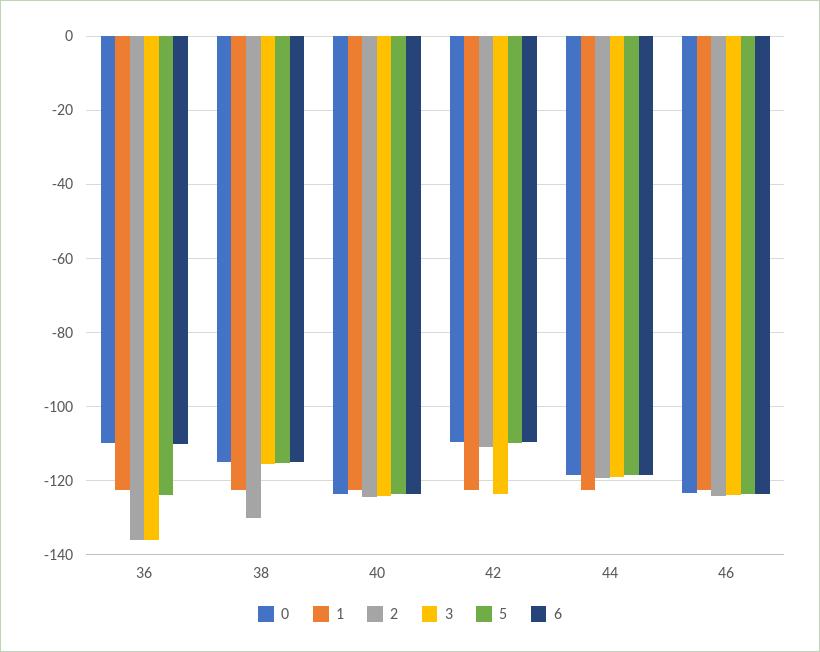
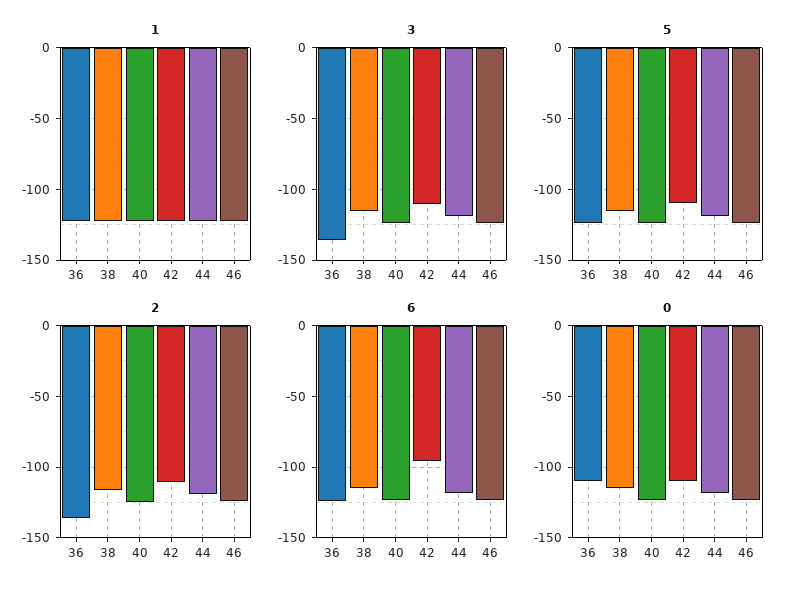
  {
    "0": {
      "36": -110,
      "38": -114,
      "40": -124,
      "42": -110,
      "44": -118,
      "46": -124
    },
    "1": {
      "36": -122,
      "38": -122,
      "40": -122,
      "42": -122,
      "44": -122,
      "46": -122
    },
    "2": {
      "36": -136,
-     "38": -130,
+     "38": -115,
      "40": -124,
      "42": -110,
      "44": -120,
      "46": -124
    },
    "3": {
      "36": -136,
      "38": -116,
      "40": -124,
-     "42": -124,
+     "42": -110,
      "44": -118,
      "46": -124
    },
    "5": {
      "36": -124,
      "38": -116,
      "40": -124,
      "42": -110,
      "44": -118,
      "46": -124
    },
    "6": {
-     "36": -110,
+     "36": -125,
      "38": -116,
      "40": -124,
-     "42": -110,
+     "42": -95,
      "44": -118,
      "46": -124
    }
  }

